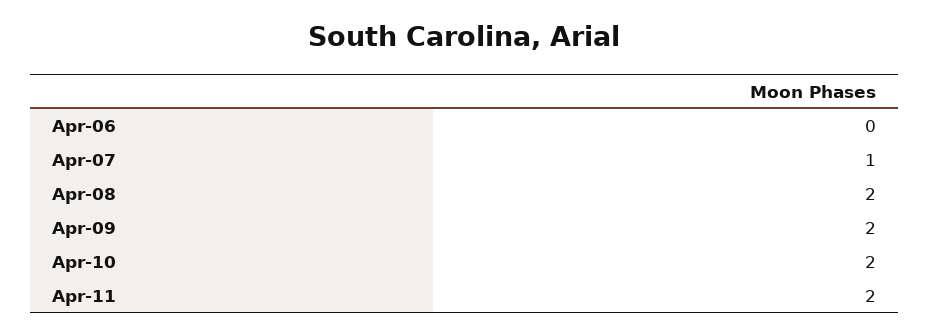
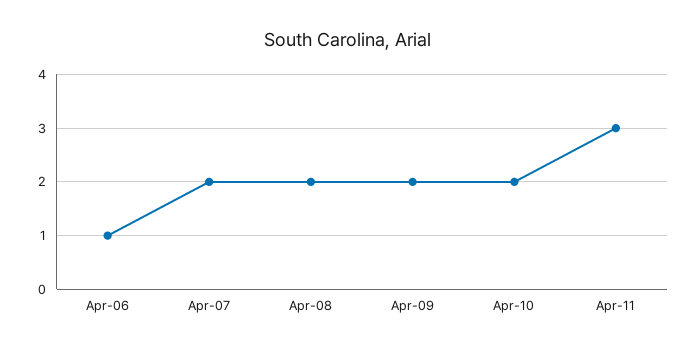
  {
-   "Apr-06": 0,
+   "Apr-06": 1,
-   "Apr-07": 1,
+   "Apr-07": 2,
    "Apr-08": 2,
    "Apr-09": 2,
    "Apr-10": 2,
-   "Apr-11": 2
+   "Apr-11": 3
  }

